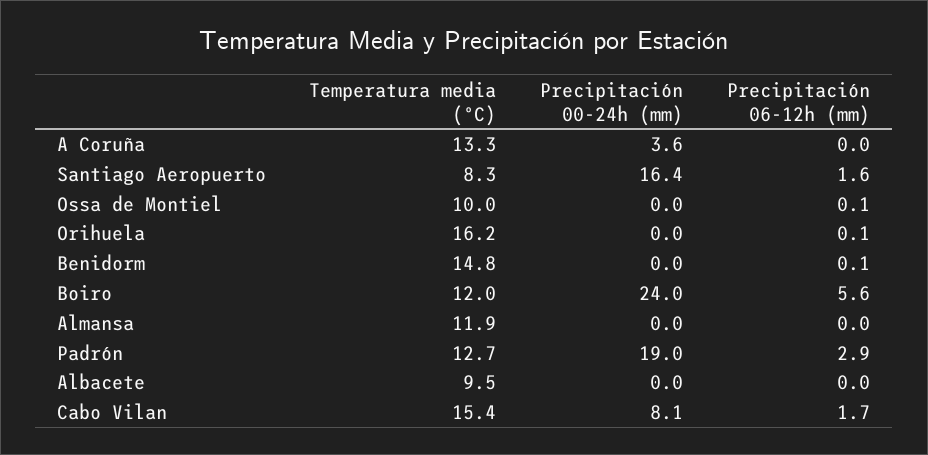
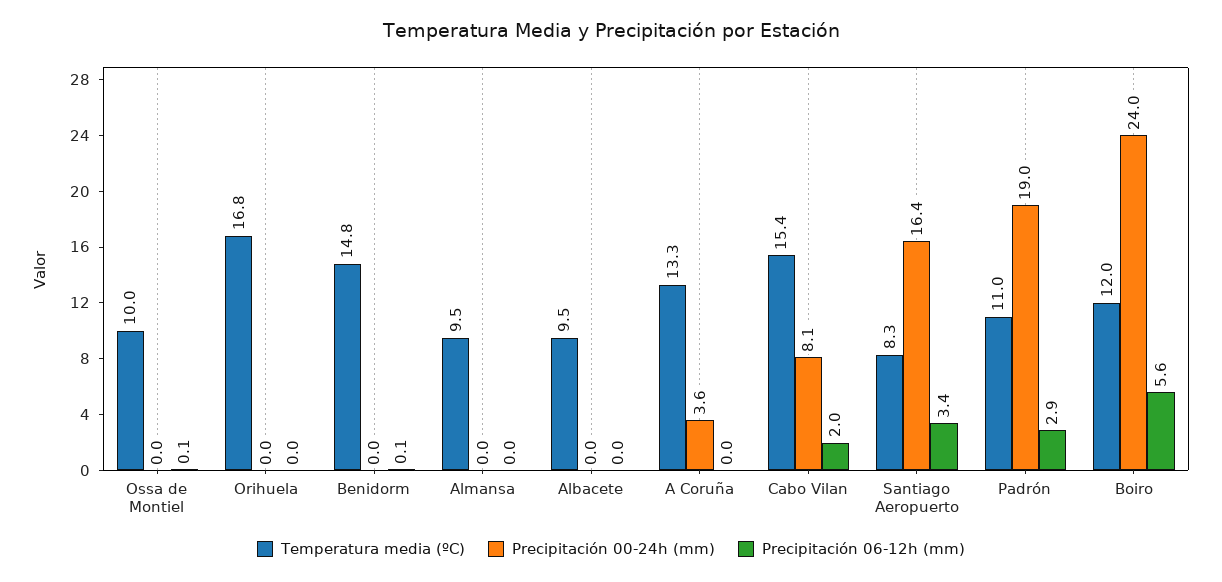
  {
    "Temperatura media (ºC)": {
      "A Coruña": 13.3,
      "Santiago Aeropuerto": 8.3,
      "Ossa de Montiel": 10,
-     "Orihuela": 16.2,
+     "Orihuela": 16.8,
      "Benidorm": 14.8,
      "Boiro": 12,
-     "Almansa": 11.9,
+     "Almansa": 9.5,
-     "Padrón": 12.7,
+     "Padrón": 11,
      "Albacete": 9.5,
      "Cabo Vilan": 15.4
    },
    "Precipitación 00-24h (mm)": {
      "A Coruña": 3.6,
      "Santiago Aeropuerto": 16.4,
      "Ossa de Montiel": 0,
      "Orihuela": 0,
      "Benidorm": 0,
      "Boiro": 24,
      "Almansa": 0,
      "Padrón": 19,
      "Albacete": 0,
      "Cabo Vilan": 8.1
    },
    "Precipitación 06-12h (mm)": {
      "A Coruña": 0,
-     "Santiago Aeropuerto": 1.6,
+     "Santiago Aeropuerto": 3.4,
      "Ossa de Montiel": 0.1,
-     "Orihuela": 0.1,
+     "Orihuela": 0,
      "Benidorm": 0.1,
      "Boiro": 5.6,
      "Almansa": 0,
      "Padrón": 2.9,
      "Albacete": 0,
-     "Cabo Vilan": 1.7
+     "Cabo Vilan": 2
    }
  }

